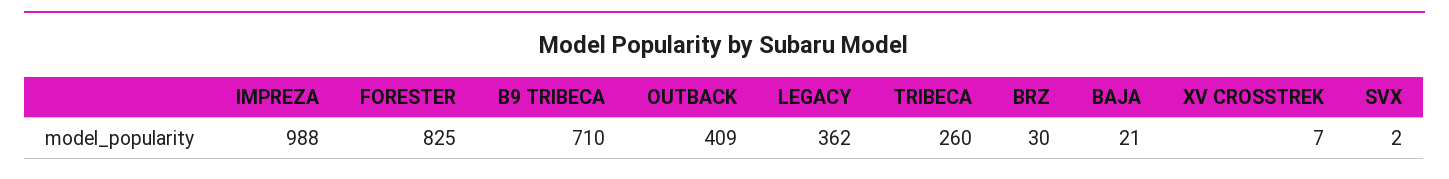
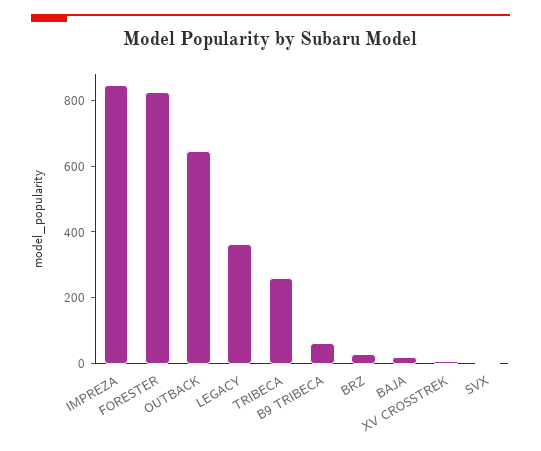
  {
-   "IMPREZA": 988,
+   "IMPREZA": 850,
    "FORESTER": 825,
-   "B9 TRIBECA": 710,
+   "B9 TRIBECA": 50,
-   "OUTBACK": 409,
+   "OUTBACK": 650,
    "LEGACY": 362,
    "TRIBECA": 260,
    "BRZ": 30,
    "BAJA": 21,
    "XV CROSSTREK": 7,
    "SVX": 2
  }

